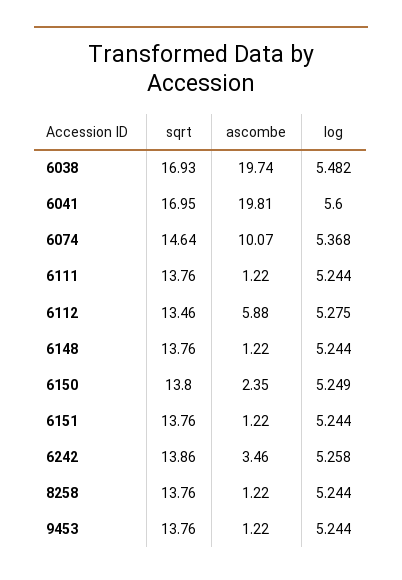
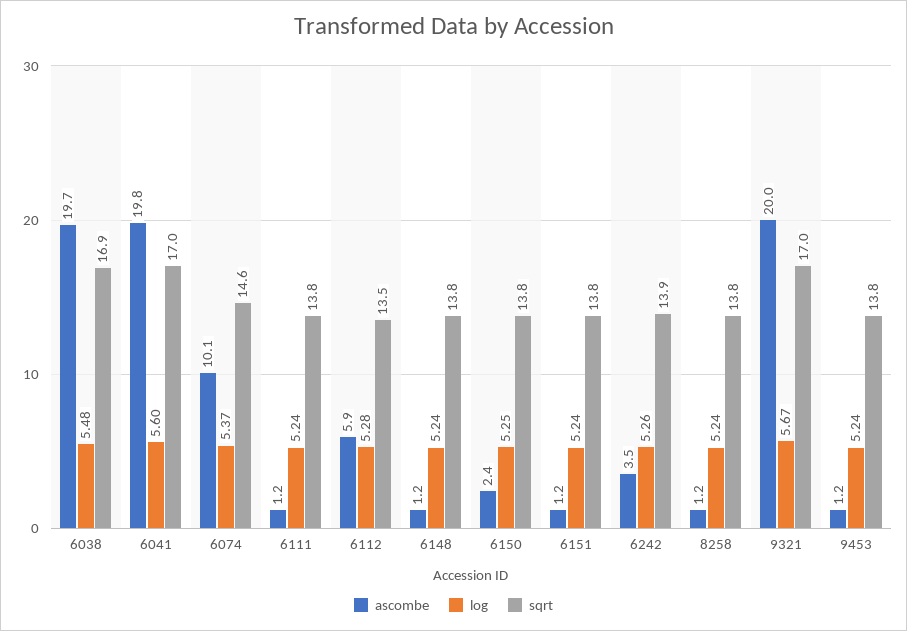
  {
    "sqrt": {
      "6038": 16.93,
      "6041": 16.95,
      "6074": 14.64,
      "6111": 13.76,
      "6112": 13.46,
      "6148": 13.76,
      "6150": 13.8,
      "6151": 13.76,
      "6242": 13.86,
      "8258": 13.76,
-     "9453": 13.76
+     "9453": 13.76,
+     "9321": 17
    },
    "ascombe": {
      "6038": 19.74,
      "6041": 19.81,
      "6074": 10.07,
      "6111": 1.22,
      "6112": 5.88,
      "6148": 1.22,
      "6150": 2.35,
      "6151": 1.22,
      "6242": 3.46,
      "8258": 1.22,
-     "9453": 1.22
+     "9453": 1.22,
+     "9321": 20
    },
    "log": {
      "6038": 5.482,
      "6041": 5.6,
      "6074": 5.368,
      "6111": 5.244,
      "6112": 5.275,
      "6148": 5.244,
      "6150": 5.249,
      "6151": 5.244,
      "6242": 5.258,
      "8258": 5.244,
-     "9453": 5.244
+     "9453": 5.244,
+     "9321": 5.67
    }
  }

